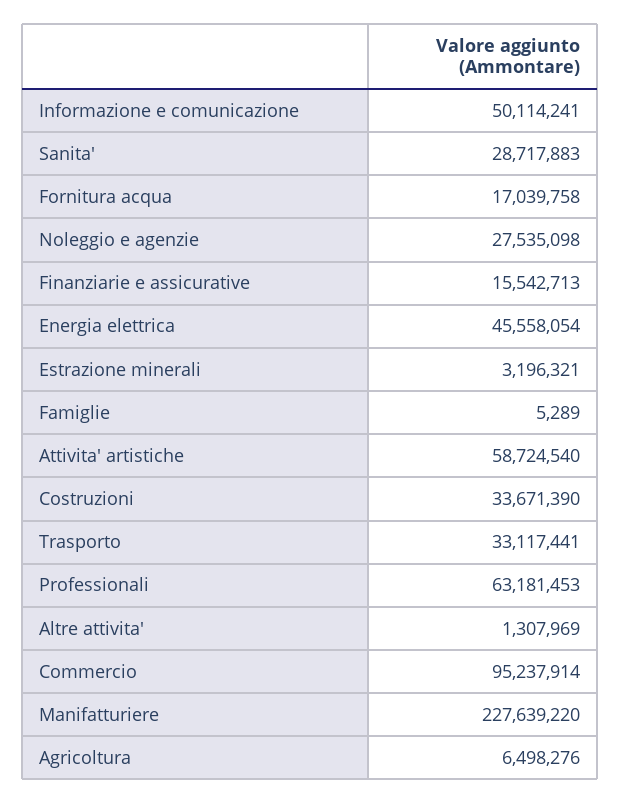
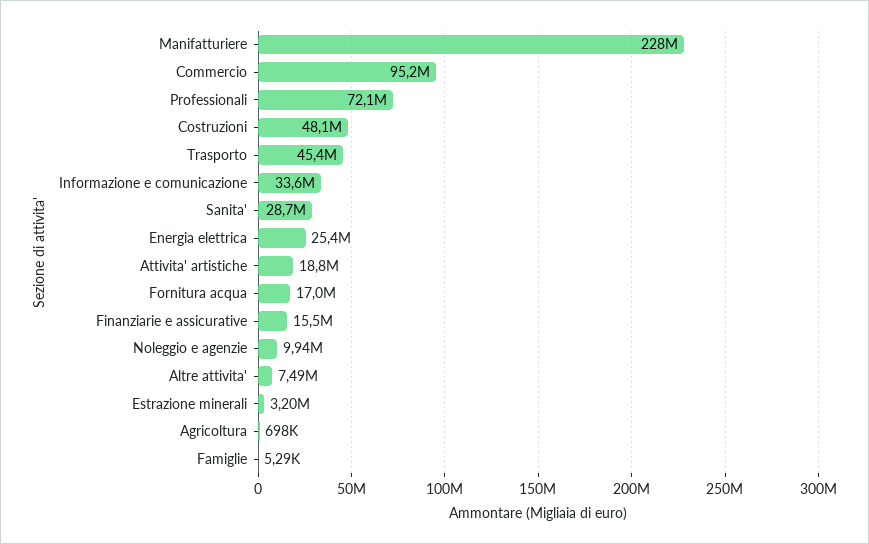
  {
-   "Informazione e comunicazione": 50114241,
+   "Informazione e comunicazione": 33600000,
    "Sanita'": 28717883,
    "Fornitura acqua": 17039758,
-   "Noleggio e agenzie": 27535098,
+   "Noleggio e agenzie": 9940000,
    "Finanziarie e assicurative": 15542713,
-   "Energia elettrica": 45558054,
+   "Energia elettrica": 25400000,
    "Estrazione minerali": 3196321,
    "Famiglie": 5289,
-   "Attivita' artistiche": 58724540,
+   "Attivita' artistiche": 18800000,
-   "Costruzioni": 33671390,
+   "Costruzioni": 48100000,
-   "Trasporto": 33117441,
+   "Trasporto": 45400000,
-   "Professionali": 63181453,
+   "Professionali": 72100000,
-   "Altre attivita'": 1307969,
+   "Altre attivita'": 7490000,
    "Commercio": 95237914,
    "Manifatturiere": 227639220,
-   "Agricoltura": 6498276
+   "Agricoltura": 698000
  }

